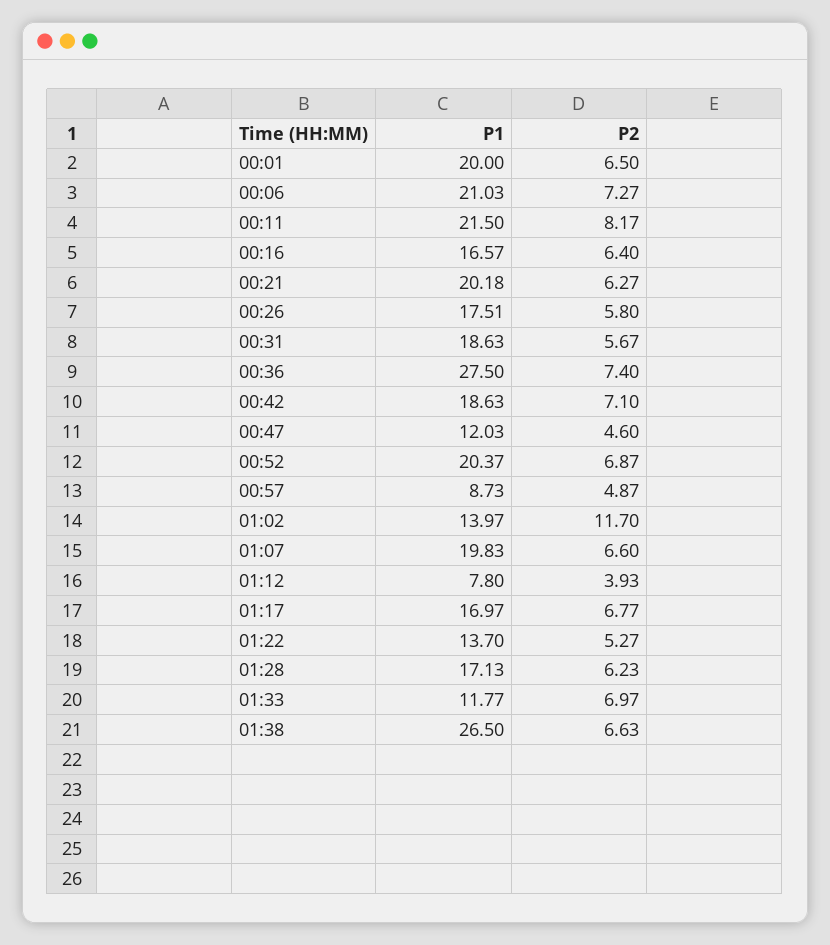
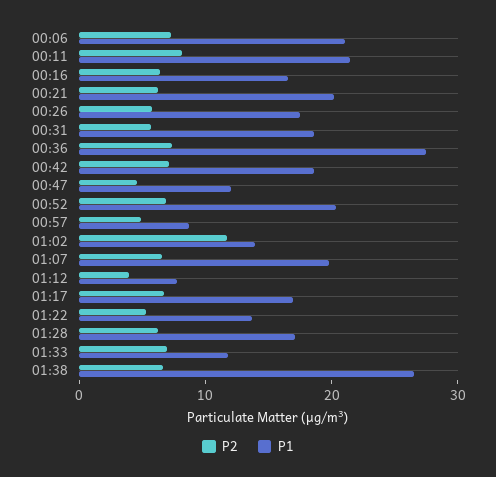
  {
    "P1": {
-     "00:01": 20,
      "00:06": 21.03,
      "00:11": 21.5,
      "00:16": 16.57,
      "00:21": 20.18,
      "00:26": 17.51,
      "00:31": 18.63,
      "00:36": 27.5,
      "00:42": 18.63,
      "00:47": 12.03,
      "00:52": 20.37,
      "00:57": 8.73,
      "01:02": 13.97,
      "01:07": 19.83,
      "01:12": 7.8,
      "01:17": 16.97,
      "01:22": 13.7,
      "01:28": 17.13,
      "01:33": 11.77,
      "01:38": 26.5
    },
    "P2": {
-     "00:01": 6.5,
      "00:06": 7.27,
      "00:11": 8.17,
      "00:16": 6.4,
      "00:21": 6.27,
      "00:26": 5.8,
      "00:31": 5.67,
      "00:36": 7.4,
      "00:42": 7.1,
      "00:47": 4.6,
      "00:52": 6.87,
      "00:57": 4.87,
      "01:02": 11.7,
      "01:07": 6.6,
      "01:12": 3.93,
      "01:17": 6.77,
      "01:22": 5.27,
      "01:28": 6.23,
      "01:33": 6.97,
      "01:38": 6.63
    }
  }

